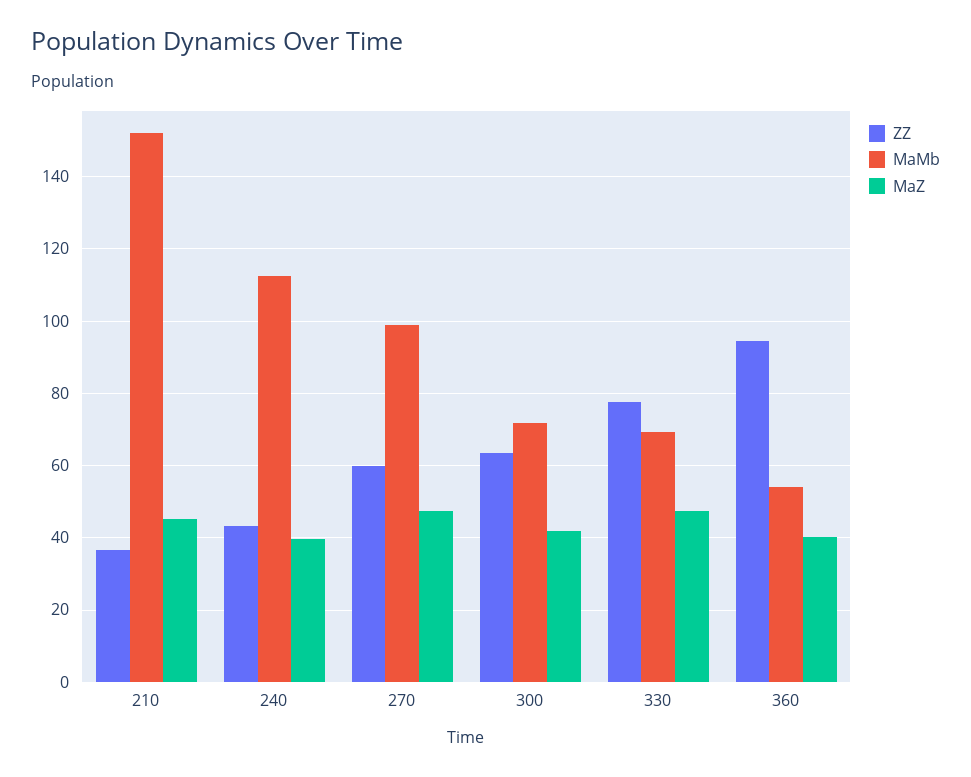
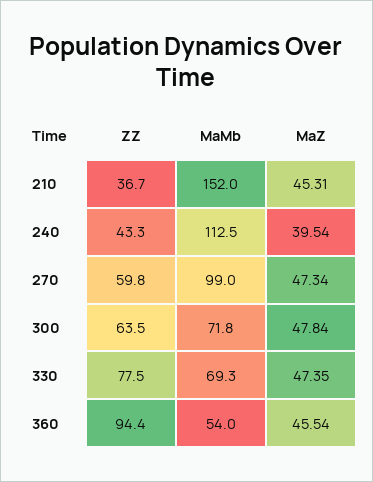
  {
    "ZZ": {
      "210": 36.7,
      "240": 43.3,
      "270": 59.8,
      "300": 63.5,
      "330": 77.5,
      "360": 94.4
    },
    "MaMb": {
      "210": 152,
      "240": 112.5,
      "270": 99,
      "300": 71.8,
      "330": 69.3,
      "360": 54
    },
    "MaZ": {
      "210": 45.31,
      "240": 39.54,
      "270": 47.34,
-     "300": 42,
+     "300": 47.84,
      "330": 47.35,
-     "360": 40
+     "360": 45.54
    }
  }

